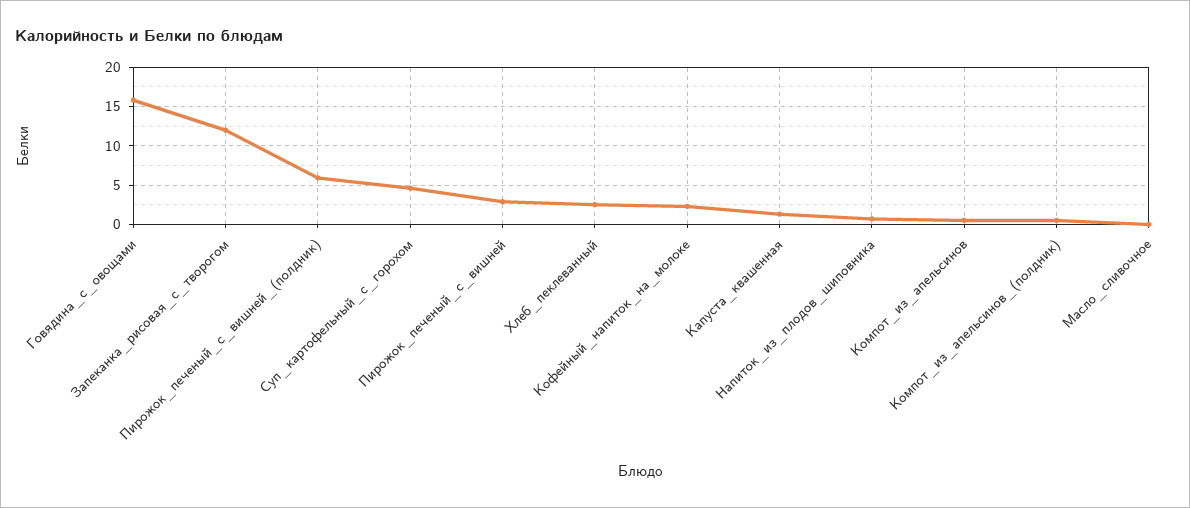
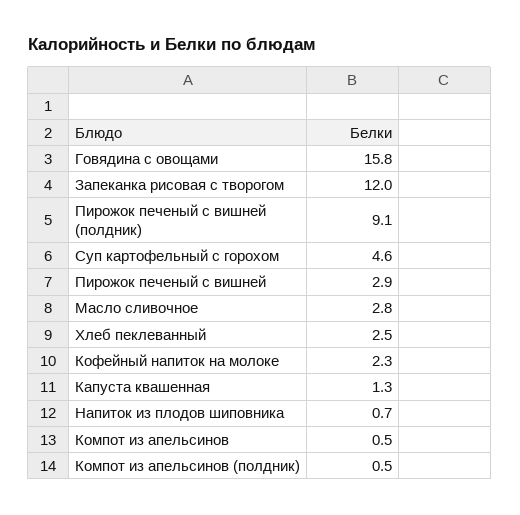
  {
    "Говядина_с_овощами": 15.8,
    "Запеканка_рисовая_с_творогом": 12,
-   "Пирожок_печеный_с_вишней_(полдник)": 6,
+   "Пирожок_печеный_с_вишней_(полдник)": 9.1,
    "Суп_картофельный_с_горохом": 4.6,
    "Пирожок_печеный_с_вишней": 2.9,
    "Хлеб_пеклеванный": 2.5,
    "Кофейный_напиток_на_молоке": 2.3,
    "Капуста_квашенная": 1.3,
    "Напиток_из_плодов_шиповника": 0.7,
    "Компот_из_апельсинов": 0.5,
    "Компот_из_апельсинов_(полдник)": 0.5,
-   "Масло_сливочное": 0
+   "Масло_сливочное": 2.8
  }

